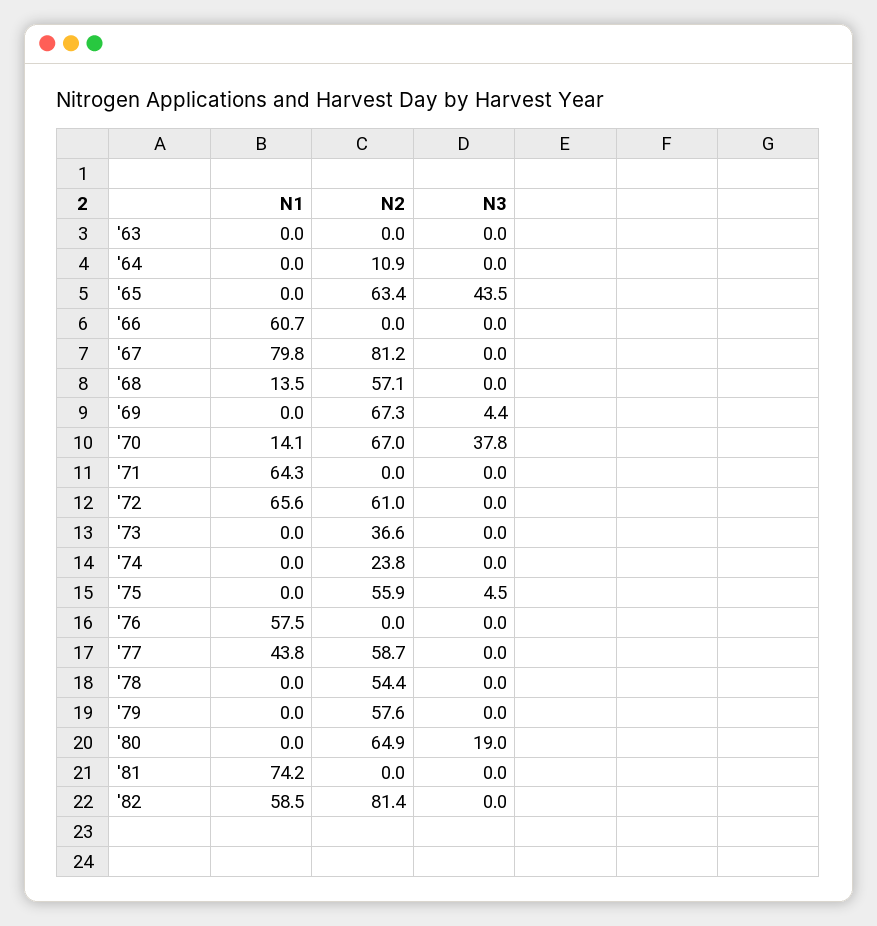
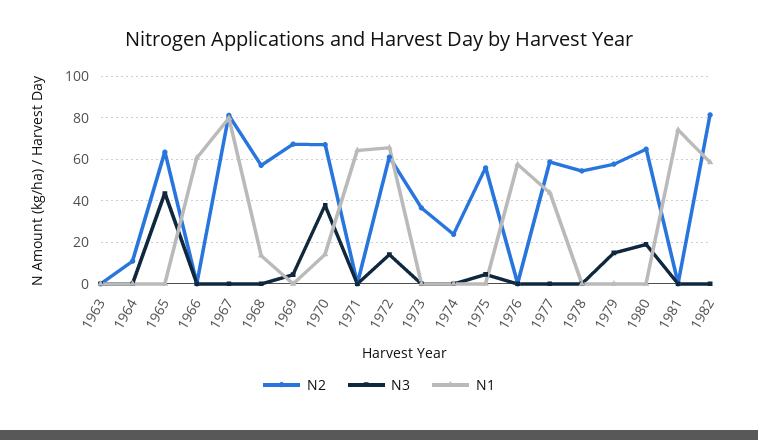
  {
    "N1": {
      "'63": 0,
      "'64": 0,
      "'65": 0,
      "'66": 60.7,
      "'67": 79.8,
      "'68": 13.5,
      "'69": 0,
      "'70": 14.1,
      "'71": 64.3,
      "'72": 65.6,
      "'73": 0,
      "'74": 0,
      "'75": 0,
      "'76": 57.5,
      "'77": 43.8,
      "'78": 0,
      "'79": 0,
      "'80": 0,
      "'81": 74.2,
      "'82": 58.5
    },
    "N2": {
      "'63": 0,
      "'64": 10.9,
      "'65": 63.4,
      "'66": 0,
      "'67": 81.2,
      "'68": 57.1,
      "'69": 67.3,
      "'70": 67,
      "'71": 0,
      "'72": 61,
      "'73": 36.6,
      "'74": 23.8,
      "'75": 55.9,
      "'76": 0,
      "'77": 58.7,
      "'78": 54.4,
      "'79": 57.6,
      "'80": 64.9,
      "'81": 0,
      "'82": 81.4
    },
    "N3": {
      "'63": 0,
      "'64": 0,
      "'65": 43.5,
      "'66": 0,
      "'67": 0,
      "'68": 0,
      "'69": 4.4,
      "'70": 37.8,
      "'71": 0,
-     "'72": 0,
+     "'72": 15,
      "'73": 0,
      "'74": 0,
      "'75": 4.5,
      "'76": 0,
      "'77": 0,
      "'78": 0,
-     "'79": 0,
+     "'79": 15,
      "'80": 19,
      "'81": 0,
      "'82": 0
    }
  }

